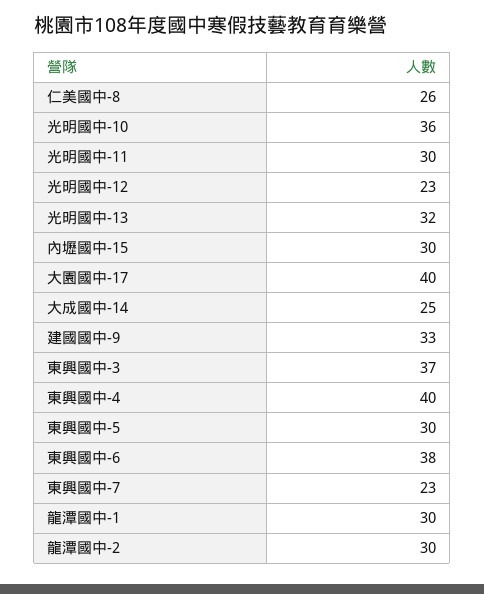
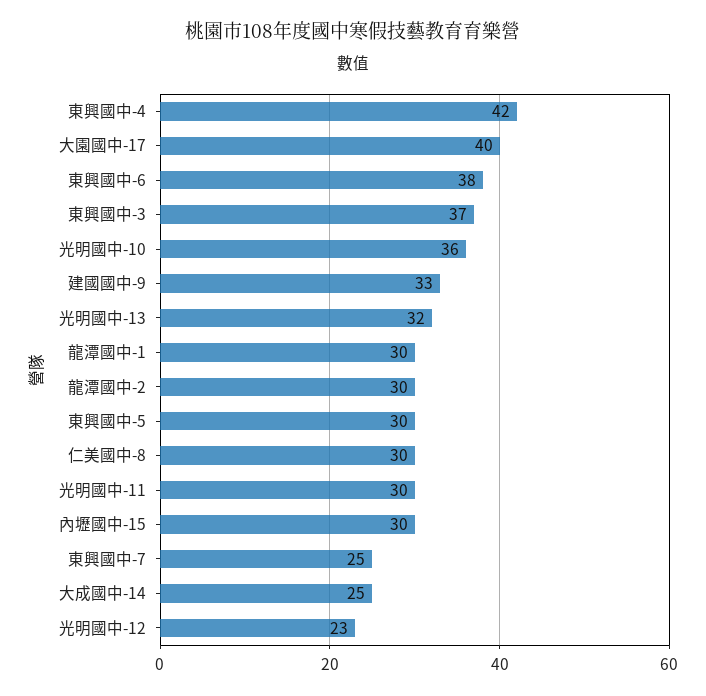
  {
-   "仁美國中-8": 26,
+   "仁美國中-8": 30,
    "光明國中-10": 36,
    "光明國中-11": 30,
    "光明國中-12": 23,
    "光明國中-13": 32,
    "內壢國中-15": 30,
    "大園國中-17": 40,
    "大成國中-14": 25,
    "建國國中-9": 33,
    "東興國中-3": 37,
-   "東興國中-4": 40,
+   "東興國中-4": 42,
    "東興國中-5": 30,
    "東興國中-6": 38,
-   "東興國中-7": 23,
+   "東興國中-7": 25,
    "龍潭國中-1": 30,
    "龍潭國中-2": 30
  }

